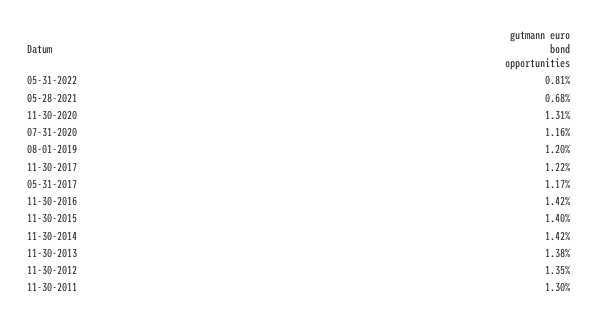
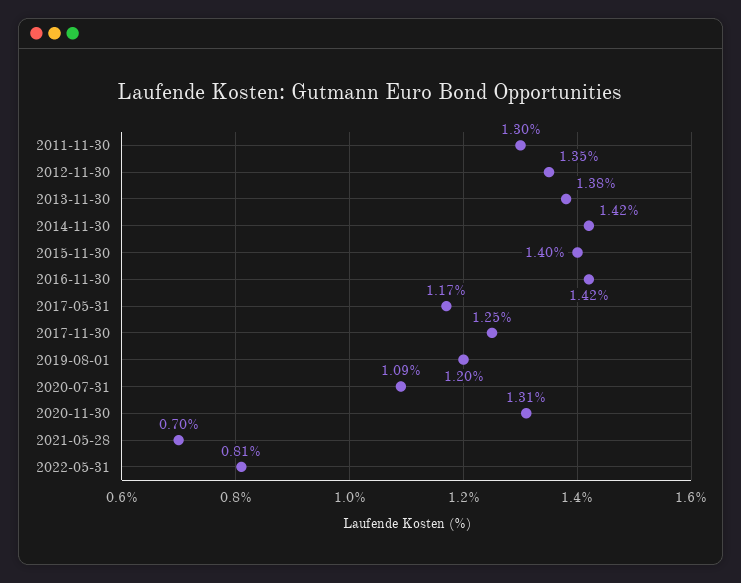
  {
    "05-31-2022": 0.81,
-   "05-28-2021": 0.68,
+   "05-28-2021": 0.7,
    "11-30-2020": 1.31,
-   "07-31-2020": 1.16,
+   "07-31-2020": 1.09,
    "08-01-2019": 1.2,
-   "11-30-2017": 1.22,
+   "11-30-2017": 1.25,
    "05-31-2017": 1.17,
    "11-30-2016": 1.42,
    "11-30-2015": 1.4,
    "11-30-2014": 1.42,
    "11-30-2013": 1.38,
    "11-30-2012": 1.35,
    "11-30-2011": 1.3
  }

